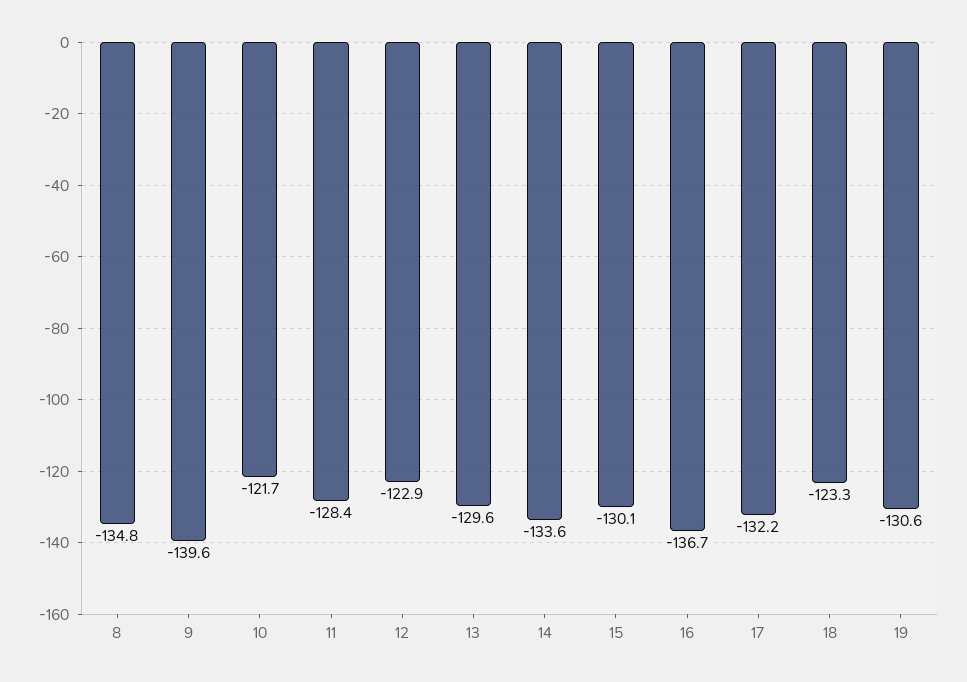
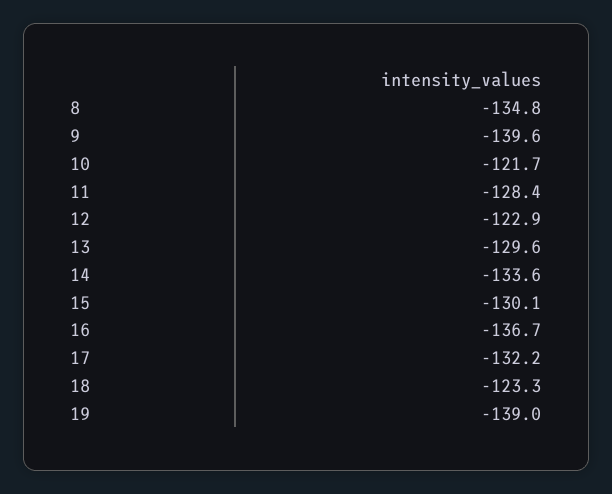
  {
    "8": -134.8,
    "9": -139.6,
    "10": -121.7,
    "11": -128.4,
    "12": -122.9,
    "13": -129.6,
    "14": -133.6,
    "15": -130.1,
    "16": -136.7,
    "17": -132.2,
    "18": -123.3,
-   "19": -130.6
+   "19": -139
  }

